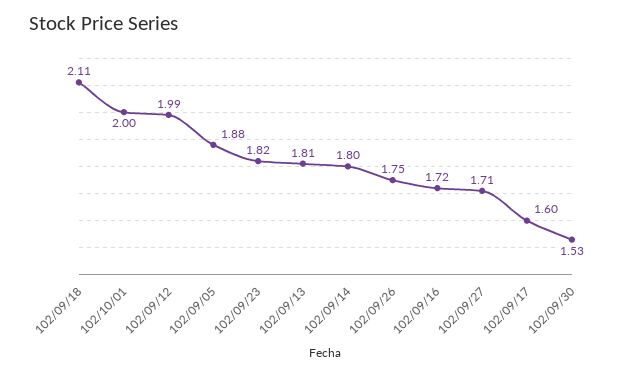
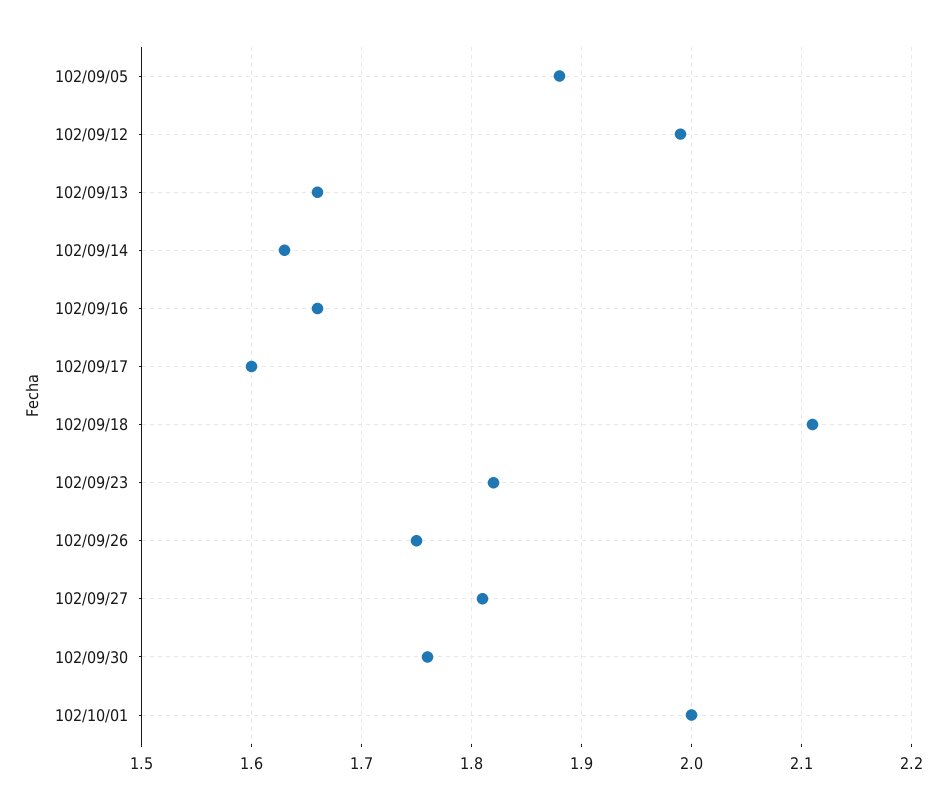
  {
    "102/09/18": 2.11,
    "102/10/01": 2,
    "102/09/12": 1.99,
    "102/09/05": 1.88,
    "102/09/23": 1.82,
-   "102/09/13": 1.81,
+   "102/09/13": 1.66,
-   "102/09/14": 1.8,
+   "102/09/14": 1.63,
    "102/09/26": 1.75,
-   "102/09/16": 1.72,
+   "102/09/16": 1.66,
-   "102/09/27": 1.71,
+   "102/09/27": 1.81,
    "102/09/17": 1.6,
-   "102/09/30": 1.53
+   "102/09/30": 1.76
  }

